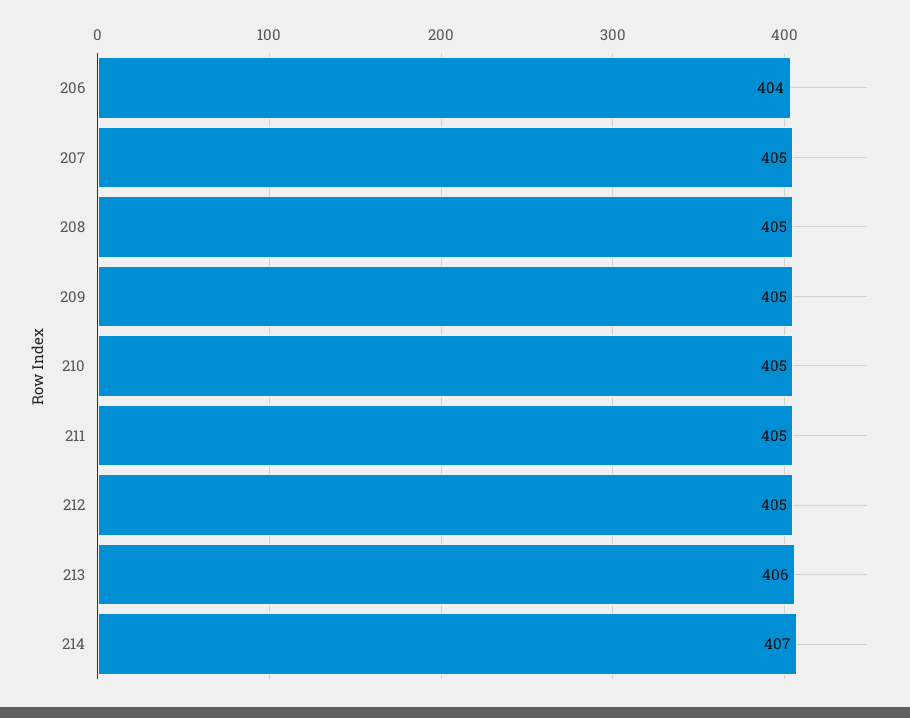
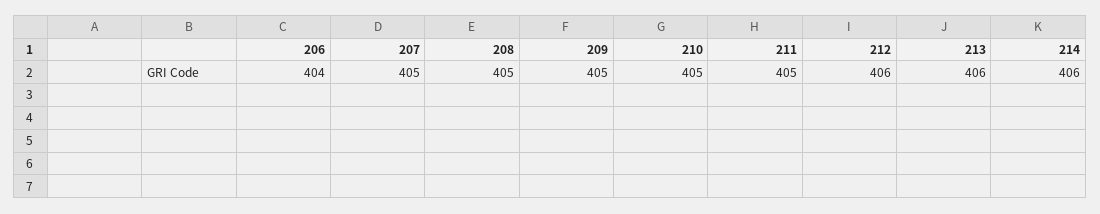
  {
    "206": 404,
    "207": 405,
    "208": 405,
    "209": 405,
    "210": 405,
    "211": 405,
-   "212": 405,
+   "212": 406,
    "213": 406,
-   "214": 407
+   "214": 406
  }

